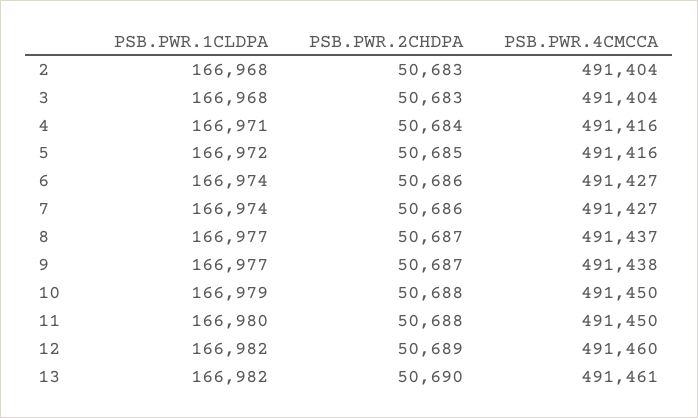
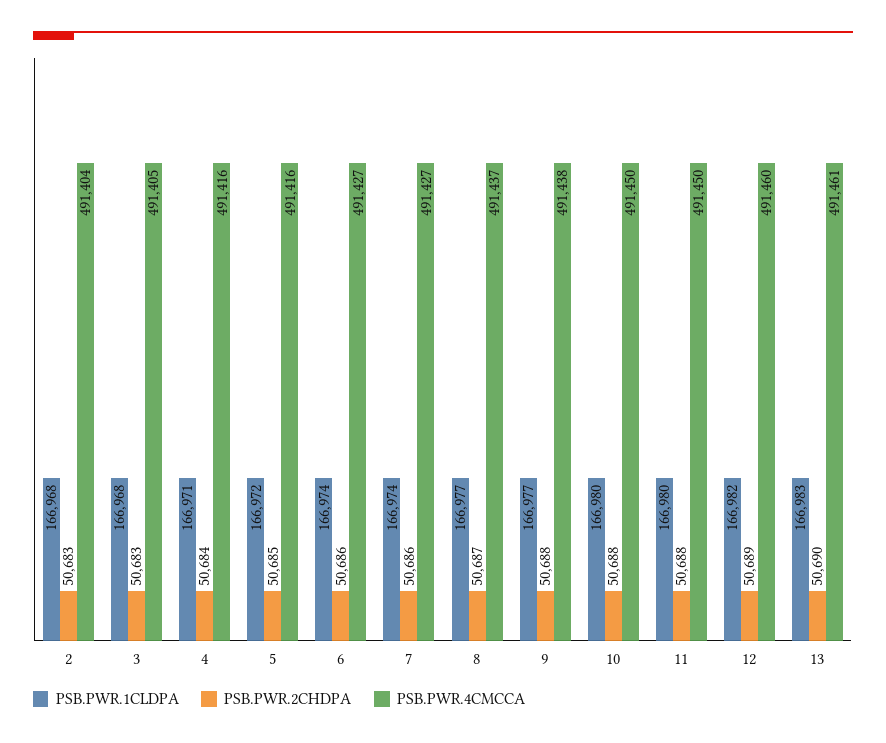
  {
    "PSB.PWR.1CLDPA": {
      "2": 166968,
      "3": 166968,
      "4": 166971,
      "5": 166972,
      "6": 166974,
      "7": 166974,
      "8": 166977,
      "9": 166977,
-     "10": 166979,
+     "10": 166980,
      "11": 166980,
      "12": 166982,
-     "13": 166982
+     "13": 166983
    },
    "PSB.PWR.2CHDPA": {
      "2": 50683,
      "3": 50683,
      "4": 50684,
      "5": 50685,
      "6": 50686,
      "7": 50686,
      "8": 50687,
-     "9": 50687,
+     "9": 50688,
      "10": 50688,
      "11": 50688,
      "12": 50689,
      "13": 50690
    },
    "PSB.PWR.4CMCCA": {
      "2": 491404,
-     "3": 491404,
+     "3": 491405,
      "4": 491416,
      "5": 491416,
      "6": 491427,
      "7": 491427,
      "8": 491437,
      "9": 491438,
      "10": 491450,
      "11": 491450,
      "12": 491460,
      "13": 491461
    }
  }

